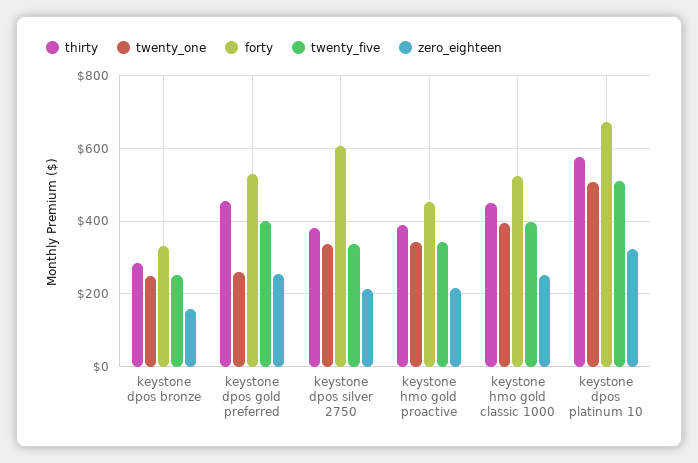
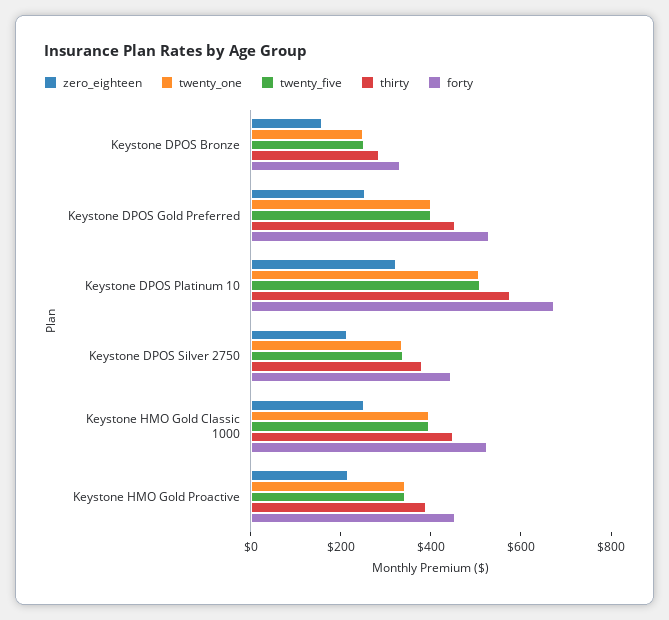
  {
    "thirty": {
      "keystone dpos bronze": 280,
      "keystone dpos gold preferred": 460,
      "keystone dpos silver 2750": 380,
      "keystone hmo gold proactive": 380,
      "keystone hmo gold classic 1000": 440,
      "keystone dpos platinum 10": 580
    },
    "twenty_one": {
      "keystone dpos bronze": 260,
-     "keystone dpos gold preferred": 260,
+     "keystone dpos gold preferred": 400,
      "keystone dpos silver 2750": 340,
      "keystone hmo gold proactive": 340,
      "keystone hmo gold classic 1000": 400,
      "keystone dpos platinum 10": 500
    },
    "forty": {
      "keystone dpos bronze": 340,
      "keystone dpos gold preferred": 520,
-     "keystone dpos silver 2750": 600,
+     "keystone dpos silver 2750": 450,
      "keystone hmo gold proactive": 460,
      "keystone hmo gold classic 1000": 520,
      "keystone dpos platinum 10": 680
    },
    "twenty_five": {
      "keystone dpos bronze": 260,
      "keystone dpos gold preferred": 400,
      "keystone dpos silver 2750": 340,
      "keystone hmo gold proactive": 340,
      "keystone hmo gold classic 1000": 400,
      "keystone dpos platinum 10": 500
    },
    "zero_eighteen": {
      "keystone dpos bronze": 160,
      "keystone dpos gold preferred": 260,
      "keystone dpos silver 2750": 220,
      "keystone hmo gold proactive": 220,
      "keystone hmo gold classic 1000": 260,
      "keystone dpos platinum 10": 320
    }
  }

